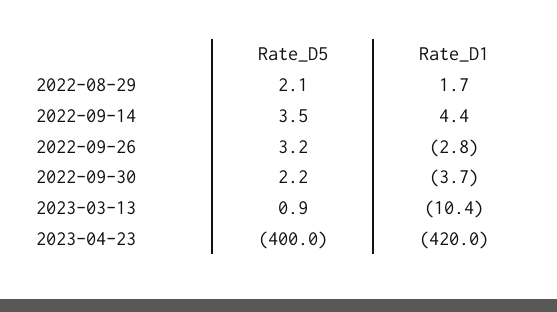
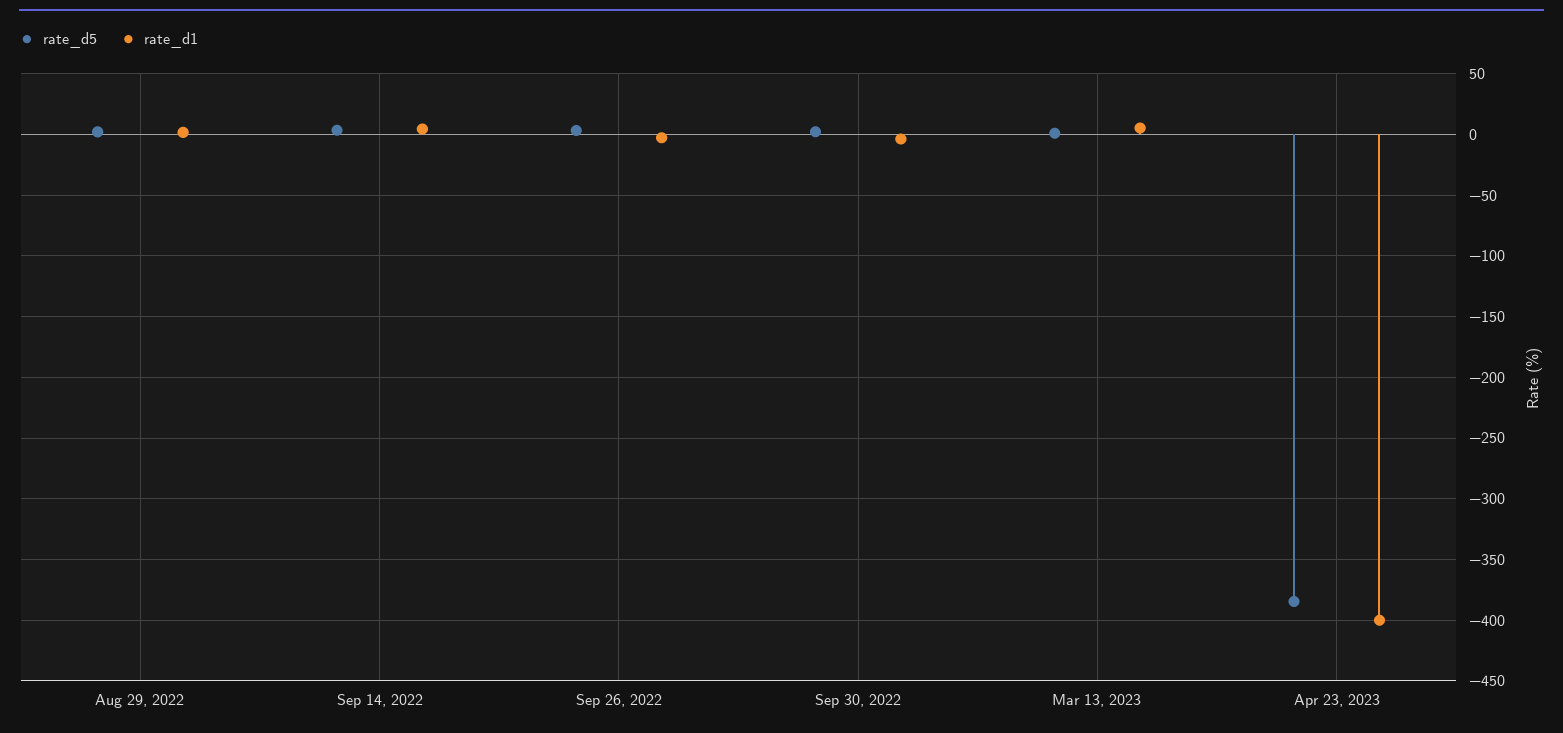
  {
    "Rate_D5": {
      "2022-08-29": 2.1,
      "2022-09-14": 3.5,
      "2022-09-26": 3.2,
      "2022-09-30": 2.2,
      "2023-03-13": 0.9,
-     "2023-04-23": -400
+     "2023-04-23": -385
    },
    "Rate_D1": {
      "2022-08-29": 1.7,
      "2022-09-14": 4.4,
      "2022-09-26": -2.8,
      "2022-09-30": -3.7,
-     "2023-03-13": -10.4,
+     "2023-03-13": 5,
-     "2023-04-23": -420
+     "2023-04-23": -400
    }
  }

